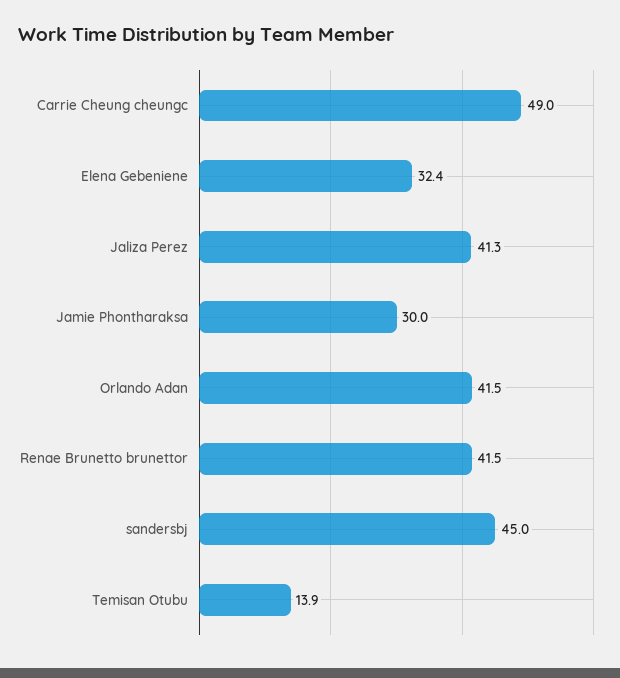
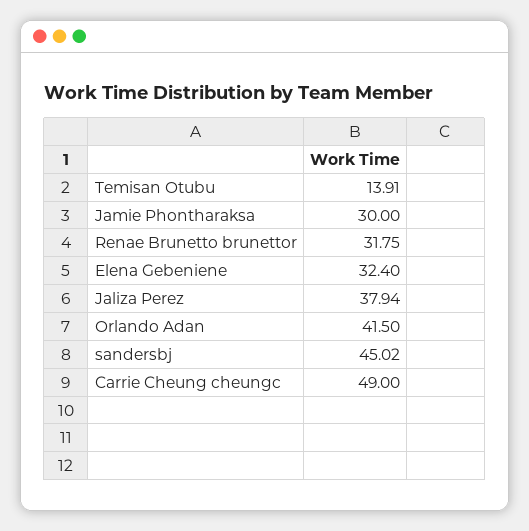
  {
    "Carrie Cheung cheungc": 49,
    "Elena Gebeniene": 32.4,
-   "Jaliza Perez": 41.3,
+   "Jaliza Perez": 37.94,
    "Jamie Phontharaksa": 30,
    "Orlando Adan": 41.5,
-   "Renae Brunetto brunettor": 41.5,
+   "Renae Brunetto brunettor": 31.75,
    "sandersbj": 45.02,
    "Temisan Otubu": 13.91
  }

